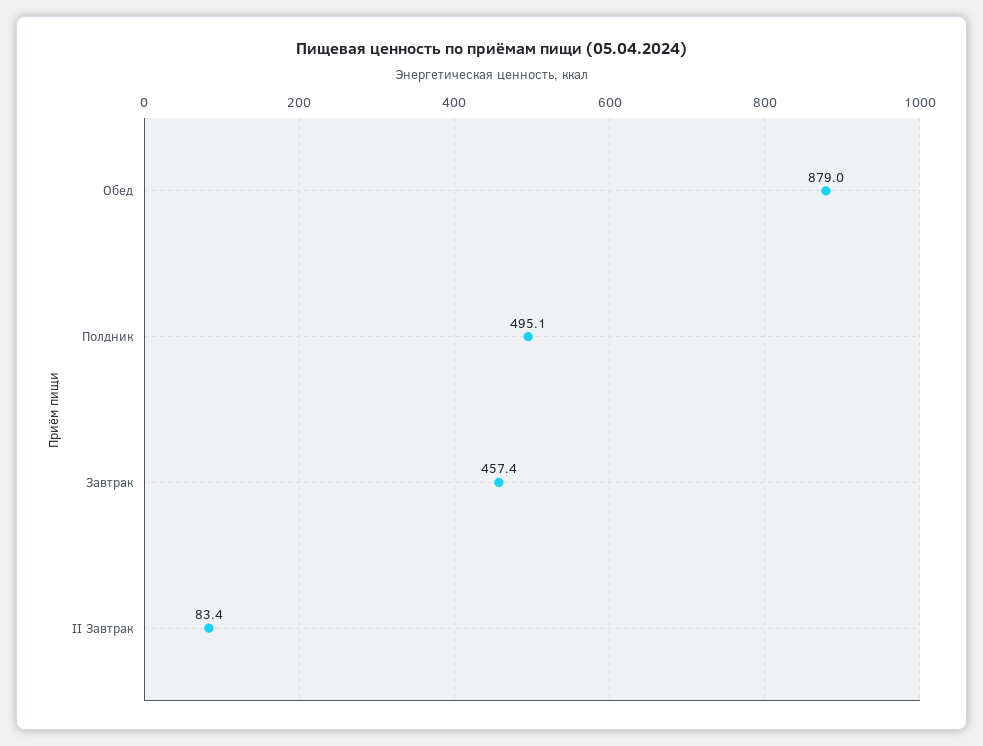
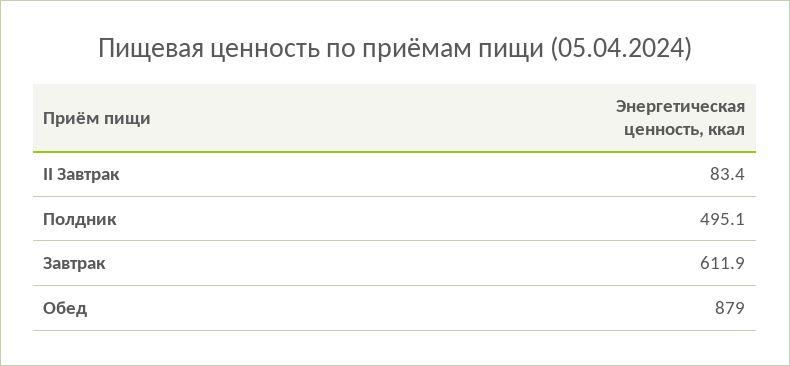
  {
    "Обед": 879,
    "Полдник": 495.1,
-   "Завтрак": 457.4,
+   "Завтрак": 611.9,
    "II Завтрак": 83.4
  }

